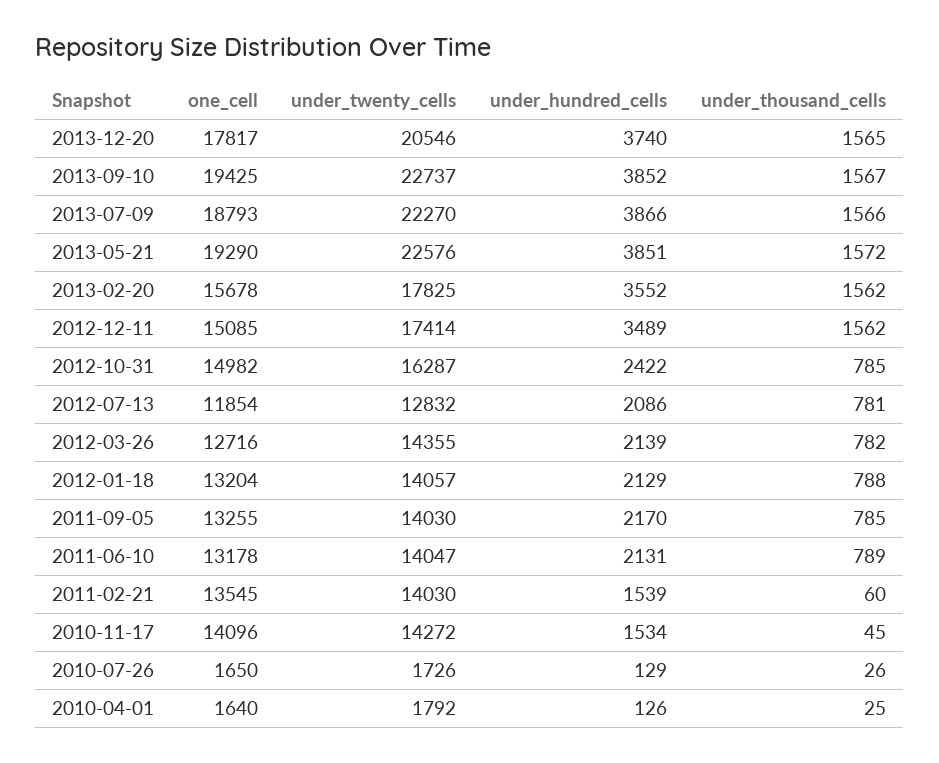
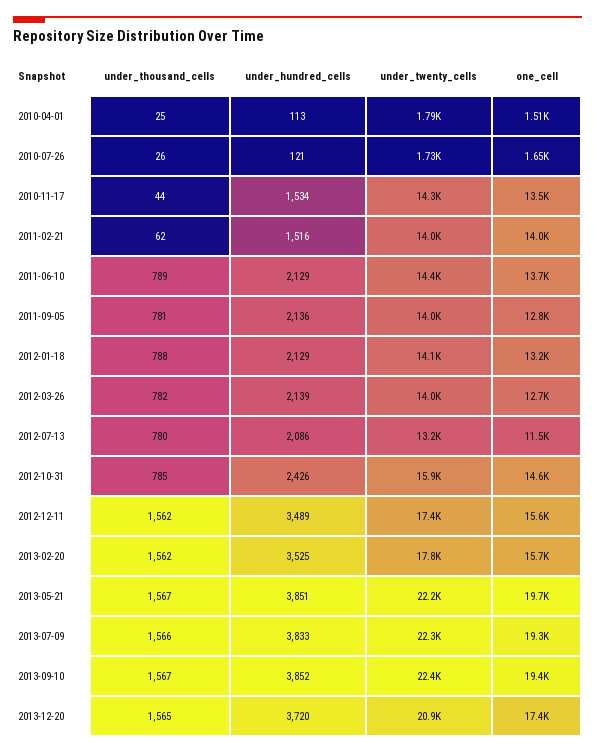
  {
    "one_cell": {
-     "2013-12-20": 17817,
+     "2013-12-20": 17400,
      "2013-09-10": 19425,
-     "2013-07-09": 18793,
+     "2013-07-09": 19300,
-     "2013-05-21": 19290,
+     "2013-05-21": 19700,
      "2013-02-20": 15678,
-     "2012-12-11": 15085,
+     "2012-12-11": 15600,
-     "2012-10-31": 14982,
+     "2012-10-31": 14600,
-     "2012-07-13": 11854,
+     "2012-07-13": 11500,
      "2012-03-26": 12716,
      "2012-01-18": 13204,
-     "2011-09-05": 13255,
+     "2011-09-05": 12800,
-     "2011-06-10": 13178,
+     "2011-06-10": 13700,
-     "2011-02-21": 13545,
+     "2011-02-21": 14000,
-     "2010-11-17": 14096,
+     "2010-11-17": 13500,
      "2010-07-26": 1650,
-     "2010-04-01": 1640
+     "2010-04-01": 1510
    },
    "under_twenty_cells": {
-     "2013-12-20": 20546,
+     "2013-12-20": 20900,
-     "2013-09-10": 22737,
+     "2013-09-10": 22400,
      "2013-07-09": 22270,
-     "2013-05-21": 22576,
+     "2013-05-21": 22200,
      "2013-02-20": 17825,
      "2012-12-11": 17414,
-     "2012-10-31": 16287,
+     "2012-10-31": 15900,
-     "2012-07-13": 12832,
+     "2012-07-13": 13200,
-     "2012-03-26": 14355,
+     "2012-03-26": 14000,
      "2012-01-18": 14057,
      "2011-09-05": 14030,
-     "2011-06-10": 14047,
+     "2011-06-10": 14400,
      "2011-02-21": 14030,
      "2010-11-17": 14272,
      "2010-07-26": 1726,
      "2010-04-01": 1792
    },
    "under_hundred_cells": {
-     "2013-12-20": 3740,
+     "2013-12-20": 3720,
      "2013-09-10": 3852,
-     "2013-07-09": 3866,
+     "2013-07-09": 3833,
      "2013-05-21": 3851,
-     "2013-02-20": 3552,
+     "2013-02-20": 3525,
      "2012-12-11": 3489,
-     "2012-10-31": 2422,
+     "2012-10-31": 2426,
      "2012-07-13": 2086,
      "2012-03-26": 2139,
      "2012-01-18": 2129,
-     "2011-09-05": 2170,
+     "2011-09-05": 2136,
-     "2011-06-10": 2131,
+     "2011-06-10": 2129,
-     "2011-02-21": 1539,
+     "2011-02-21": 1516,
      "2010-11-17": 1534,
-     "2010-07-26": 129,
+     "2010-07-26": 121,
-     "2010-04-01": 126
+     "2010-04-01": 113
    },
    "under_thousand_cells": {
      "2013-12-20": 1565,
      "2013-09-10": 1567,
      "2013-07-09": 1566,
-     "2013-05-21": 1572,
+     "2013-05-21": 1567,
      "2013-02-20": 1562,
      "2012-12-11": 1562,
      "2012-10-31": 785,
-     "2012-07-13": 781,
+     "2012-07-13": 780,
      "2012-03-26": 782,
      "2012-01-18": 788,
-     "2011-09-05": 785,
+     "2011-09-05": 781,
      "2011-06-10": 789,
-     "2011-02-21": 60,
+     "2011-02-21": 62,
-     "2010-11-17": 45,
+     "2010-11-17": 44,
      "2010-07-26": 26,
      "2010-04-01": 25
    }
  }

